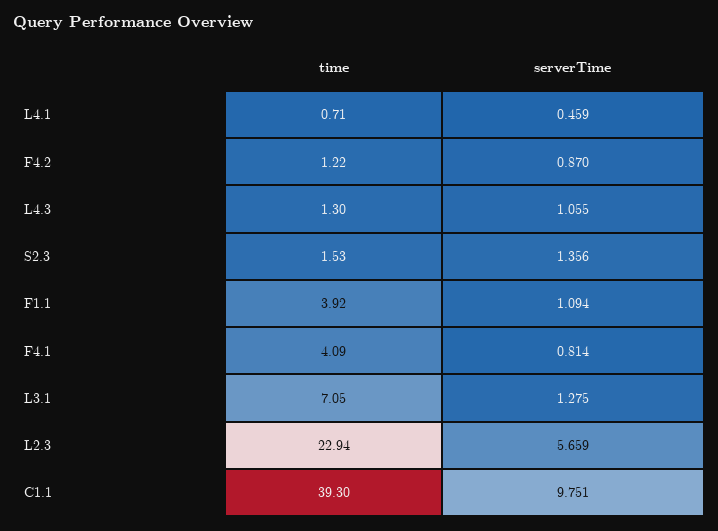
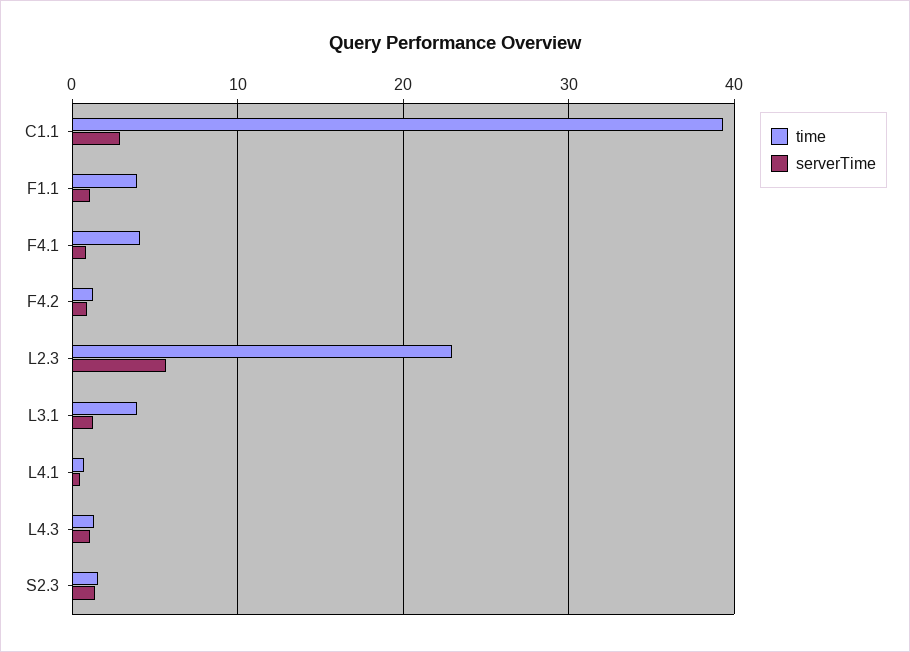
  {
    "time": {
      "L4.1": 0.71,
      "F4.2": 1.22,
      "L4.3": 1.3,
      "S2.3": 1.53,
      "F1.1": 3.92,
      "F4.1": 4.09,
-     "L3.1": 7.05,
+     "L3.1": 4,
      "L2.3": 22.94,
      "C1.1": 39.3
    },
    "serverTime": {
      "L4.1": 0.459,
      "F4.2": 0.87,
      "L4.3": 1.055,
      "S2.3": 1.356,
      "F1.1": 1.094,
      "F4.1": 0.814,
      "L3.1": 1.275,
      "L2.3": 5.659,
-     "C1.1": 9.751
+     "C1.1": 3
    }
  }

